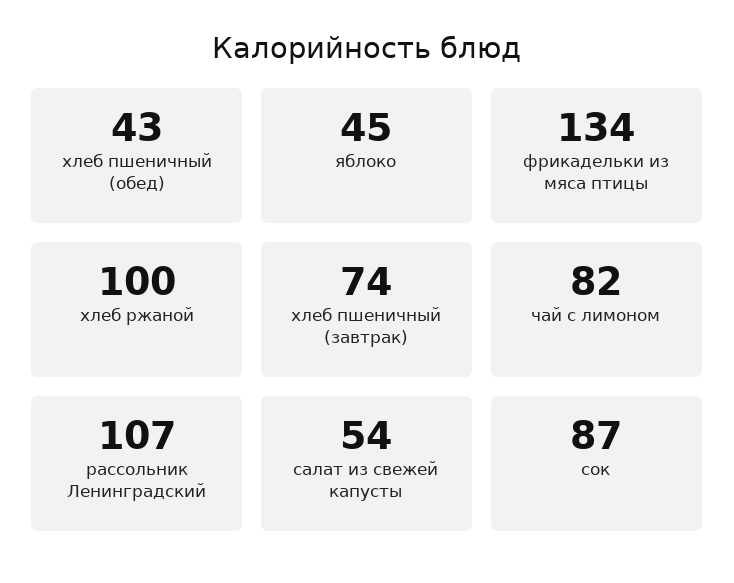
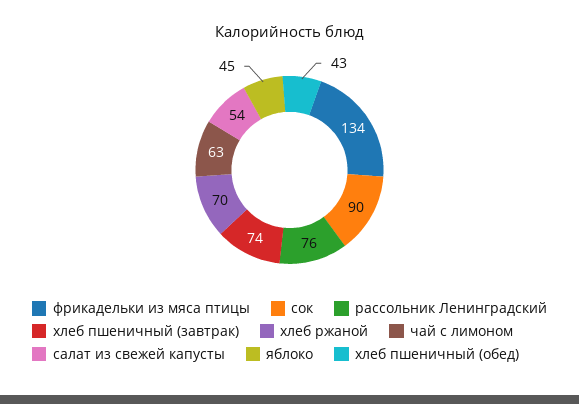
  {
    "хлеб пшеничный (обед)": 43,
    "яблоко": 45,
    "фрикадельки из мяса птицы": 134,
-   "хлеб ржаной": 100,
+   "хлеб ржаной": 70,
    "хлеб пшеничный (завтрак)": 74,
-   "чай с лимоном": 82,
+   "чай с лимоном": 63,
-   "рассольник Ленинградский": 107,
+   "рассольник Ленинградский": 76,
    "салат из свежей капусты": 54,
-   "сок": 87
+   "сок": 90
  }

